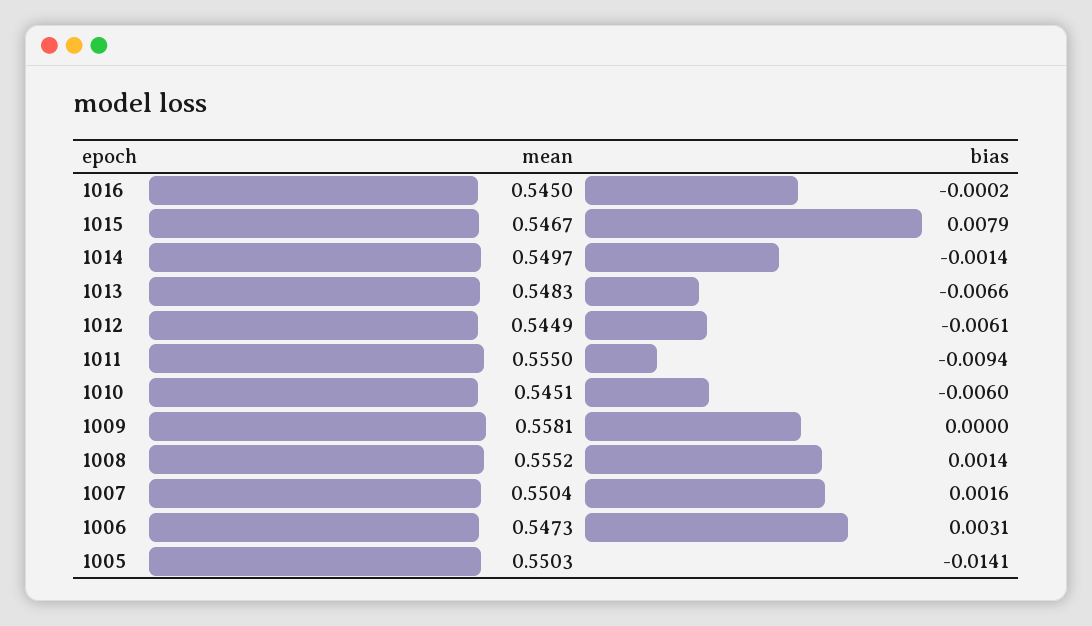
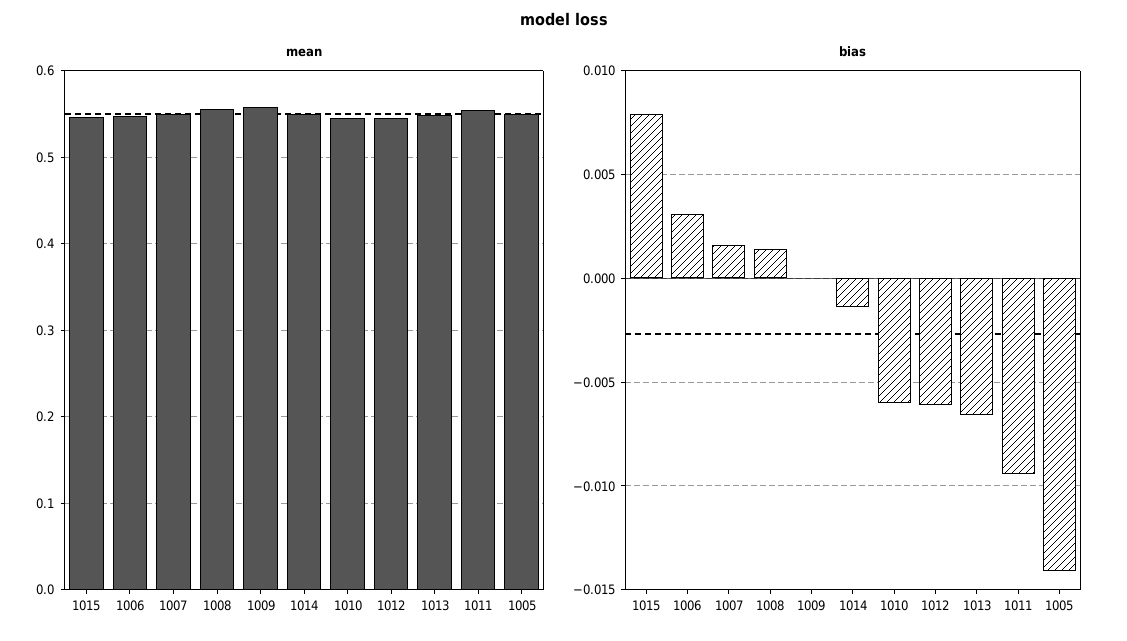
  {
    "mean": {
-     "1016": 0.545,
      "1015": 0.5467,
      "1014": 0.5497,
      "1013": 0.5483,
      "1012": 0.5449,
      "1011": 0.555,
      "1010": 0.5451,
      "1009": 0.5581,
      "1008": 0.5552,
      "1007": 0.5504,
      "1006": 0.5473,
      "1005": 0.5503
    },
    "bias": {
-     "1016": -0.0002,
      "1015": 0.0079,
      "1014": -0.0014,
      "1013": -0.0066,
      "1012": -0.0061,
      "1011": -0.0094,
      "1010": -0.006,
      "1009": 0,
      "1008": 0.0014,
      "1007": 0.0016,
      "1006": 0.0031,
      "1005": -0.0141
    }
  }

